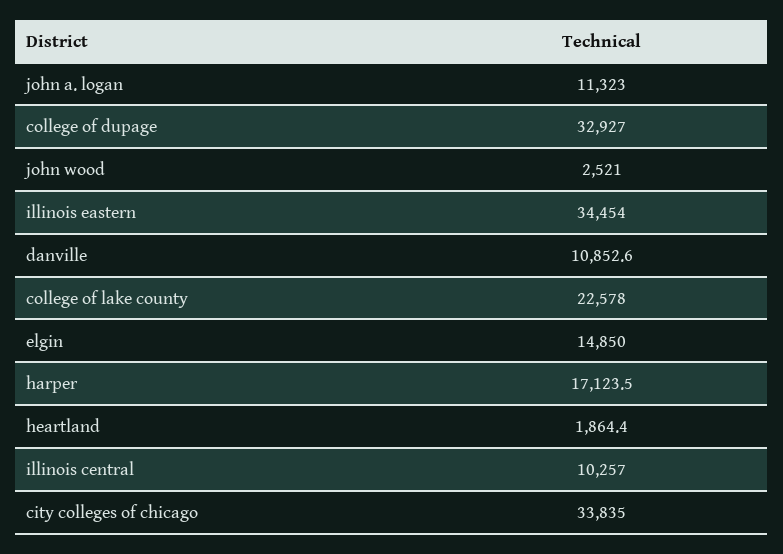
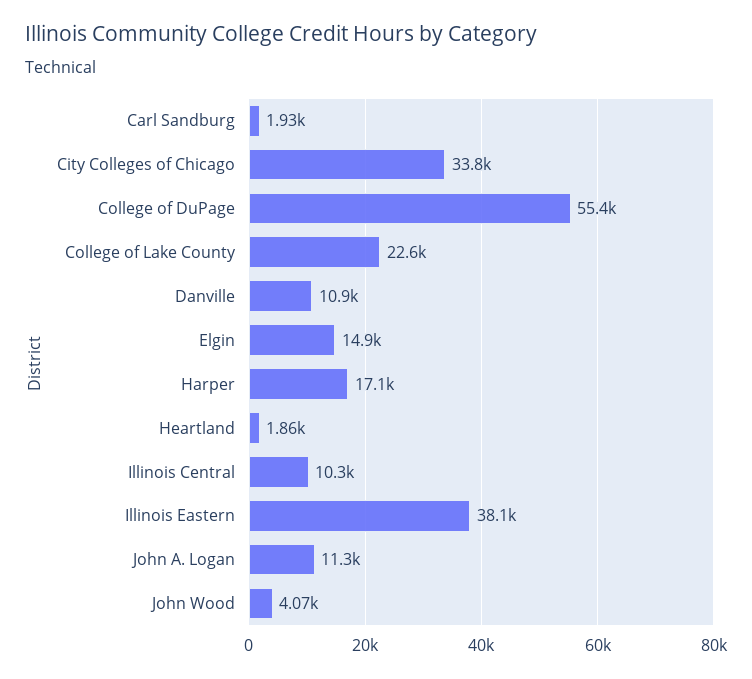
  {
    "john a. logan": 11323,
-   "college of dupage": 32927,
+   "college of dupage": 55400,
-   "john wood": 2521,
+   "john wood": 4070,
-   "illinois eastern": 34454,
+   "illinois eastern": 38100,
    "danville": 10852.6,
    "college of lake county": 22578,
    "elgin": 14850,
    "harper": 17123.5,
    "heartland": 1864.4,
    "illinois central": 10257,
-   "city colleges of chicago": 33835
+   "city colleges of chicago": 33835,
+   "Carl Sandburg": 1930
  }

